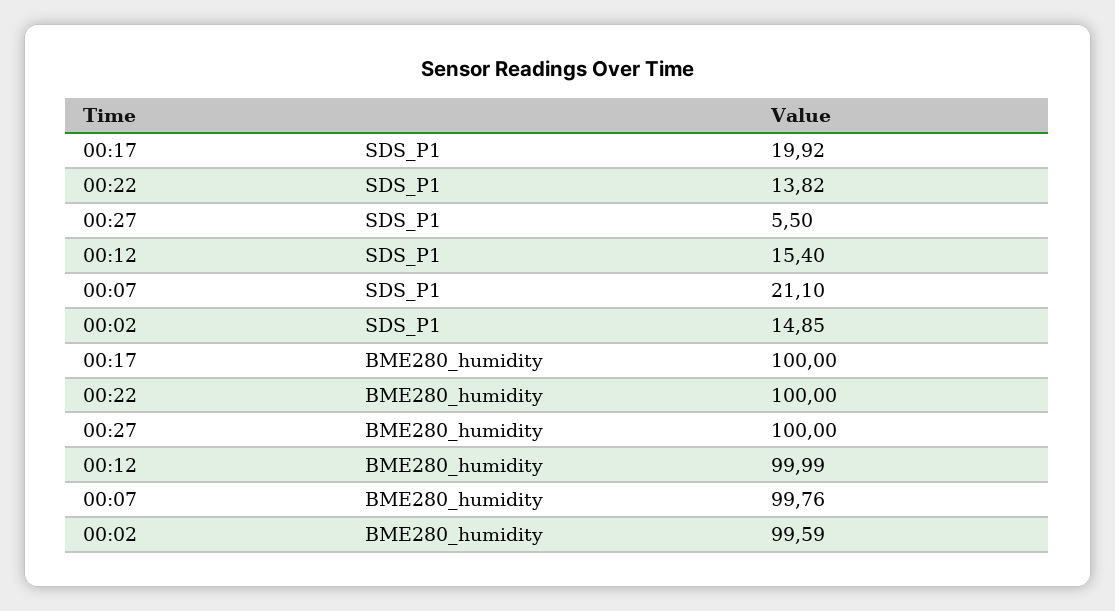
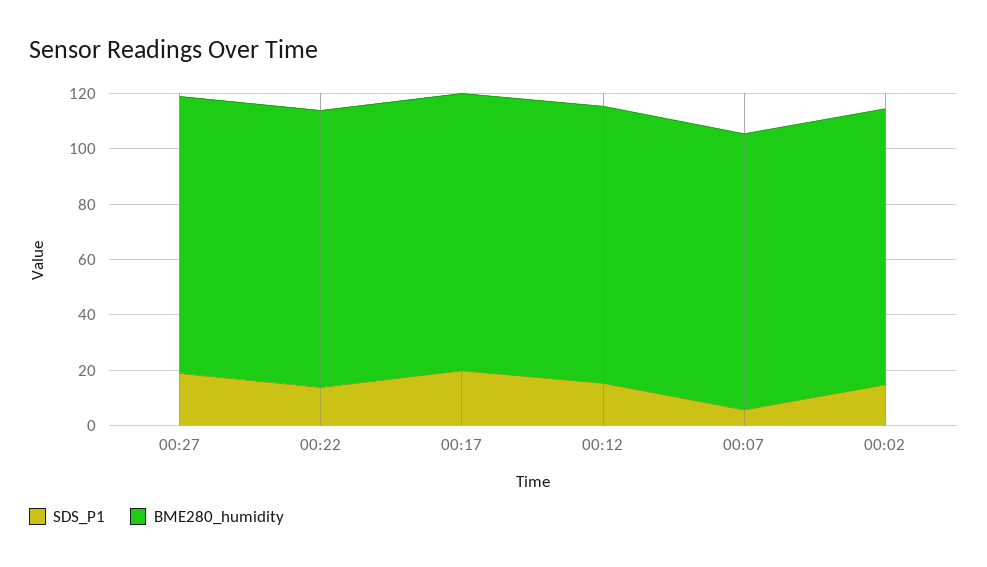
  {
    "SDS_P1": {
      "00:17": 19.92,
      "00:22": 13.82,
-     "00:27": 5.5,
+     "00:27": 20,
      "00:12": 15.4,
-     "00:07": 21.1,
+     "00:07": 5,
      "00:02": 14.85
    },
    "BME280_humidity": {
      "00:17": 100,
      "00:22": 100,
      "00:27": 100,
      "00:12": 99.99,
      "00:07": 99.76,
      "00:02": 99.59
    }
  }

